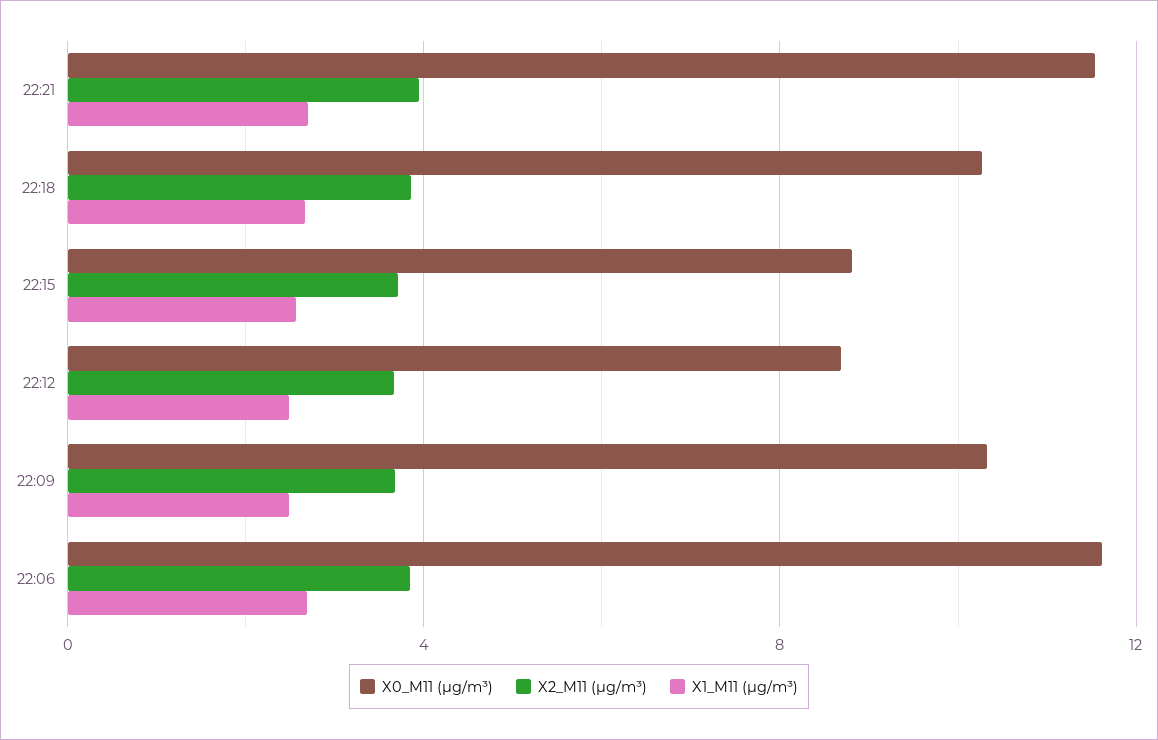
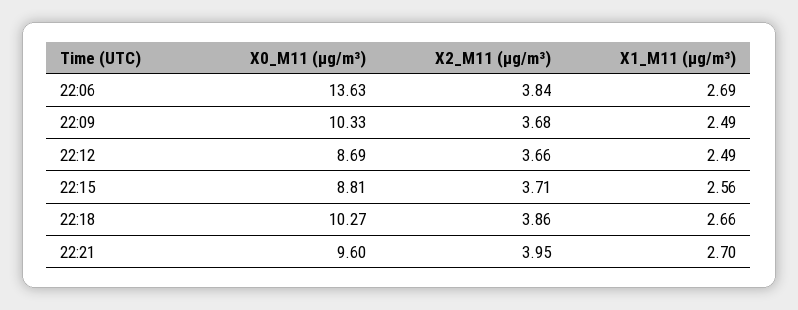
  {
    "X0_M11 (μg/m³)": {
-     "22:21": 11.5,
+     "22:21": 9.6,
      "22:18": 10.27,
      "22:15": 8.81,
      "22:12": 8.69,
      "22:09": 10.33,
-     "22:06": 11.5
+     "22:06": 13.63
    },
    "X2_M11 (μg/m³)": {
      "22:21": 3.95,
      "22:18": 3.86,
      "22:15": 3.71,
      "22:12": 3.66,
      "22:09": 3.68,
      "22:06": 3.84
    },
    "X1_M11 (μg/m³)": {
      "22:21": 2.7,
      "22:18": 2.66,
      "22:15": 2.56,
      "22:12": 2.49,
      "22:09": 2.49,
      "22:06": 2.69
    }
  }

